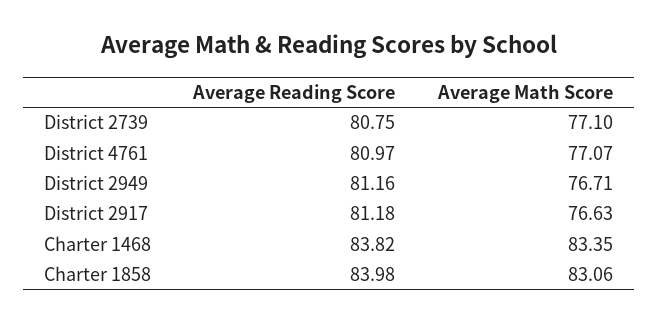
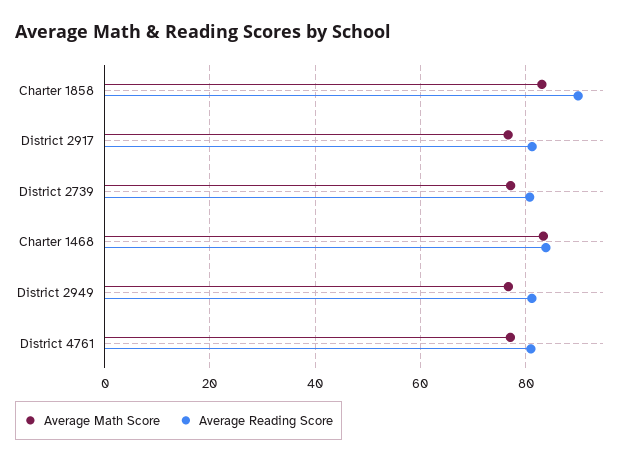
  {
    "Average Reading Score": {
      "District 2739": 80.75,
      "District 4761": 80.97,
      "District 2949": 81.16,
      "District 2917": 81.18,
      "Charter 1468": 83.82,
-     "Charter 1858": 83.98
+     "Charter 1858": 90
    },
    "Average Math Score": {
      "District 2739": 77.1,
      "District 4761": 77.07,
      "District 2949": 76.71,
      "District 2917": 76.63,
      "Charter 1468": 83.35,
      "Charter 1858": 83.06
    }
  }

